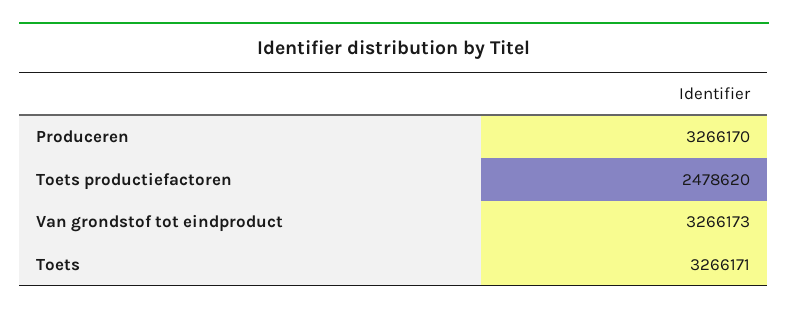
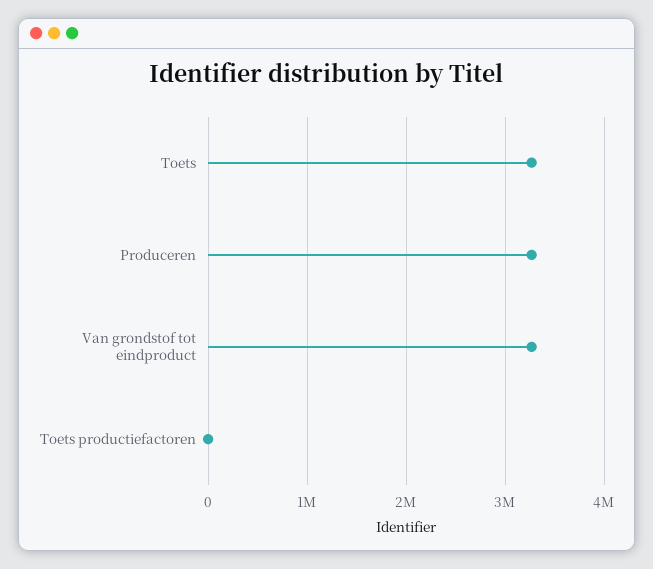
  {
    "Produceren": 3266170,
-   "Toets productiefactoren": 2478620,
+   "Toets productiefactoren": 0,
    "Van grondstof tot eindproduct": 3266173,
    "Toets": 3266171
  }

